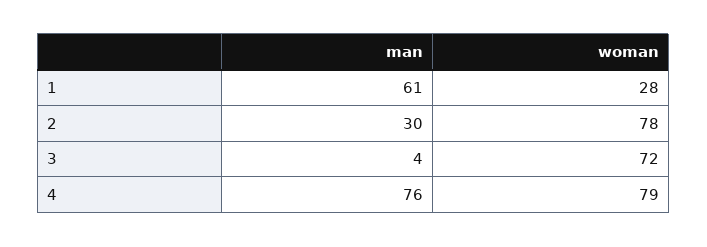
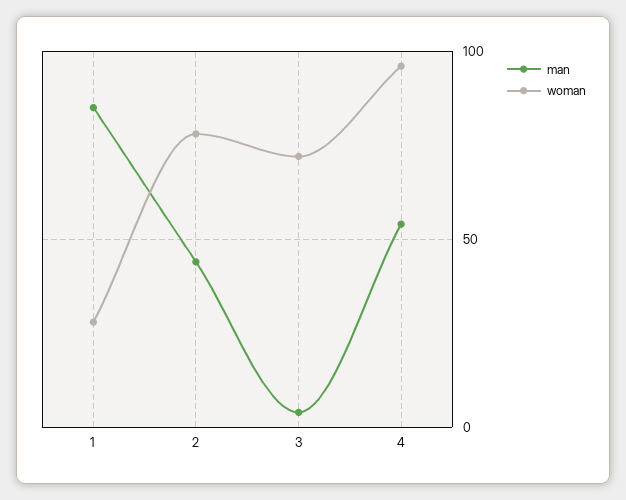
  {
    "man": {
-     "1": 61,
+     "1": 85,
-     "2": 30,
+     "2": 45,
      "3": 4,
-     "4": 76
+     "4": 55
    },
    "woman": {
      "1": 28,
      "2": 78,
      "3": 72,
-     "4": 79
+     "4": 95
    }
  }

